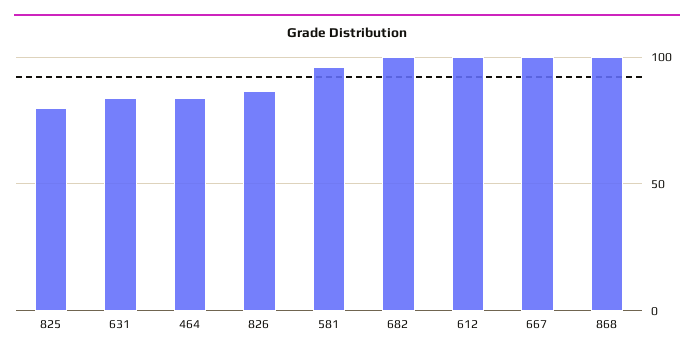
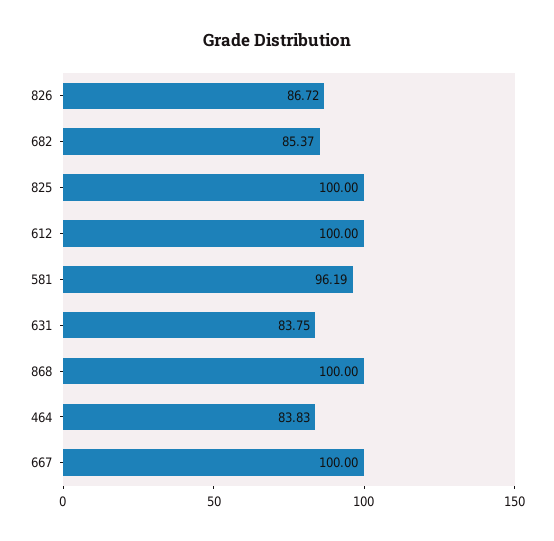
  {
-   "825": 80,
+   "825": 100,
    "631": 83.75,
    "464": 83.83,
    "826": 86.72,
    "581": 96.19,
-   "682": 100,
+   "682": 85.37,
    "612": 100,
    "667": 100,
    "868": 100
  }

